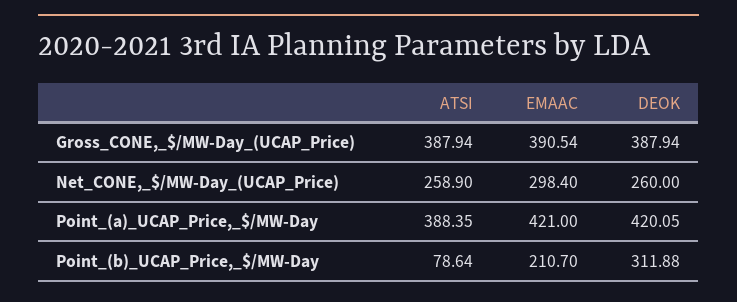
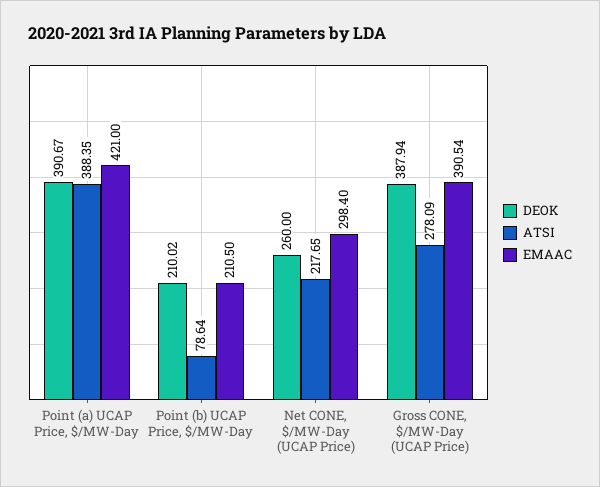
  {
    "ATSI": {
-     "Gross_CONE,_$/MW-Day_(UCAP_Price)": 387.94,
+     "Gross_CONE,_$/MW-Day_(UCAP_Price)": 278.09,
-     "Net_CONE,_$/MW-Day_(UCAP_Price)": 258.9,
+     "Net_CONE,_$/MW-Day_(UCAP_Price)": 217.65,
      "Point_(a)_UCAP_Price,_$/MW-Day": 388.35,
      "Point_(b)_UCAP_Price,_$/MW-Day": 78.64
    },
    "EMAAC": {
      "Gross_CONE,_$/MW-Day_(UCAP_Price)": 390.54,
      "Net_CONE,_$/MW-Day_(UCAP_Price)": 298.4,
      "Point_(a)_UCAP_Price,_$/MW-Day": 421,
-     "Point_(b)_UCAP_Price,_$/MW-Day": 210.7
+     "Point_(b)_UCAP_Price,_$/MW-Day": 210.5
    },
    "DEOK": {
      "Gross_CONE,_$/MW-Day_(UCAP_Price)": 387.94,
      "Net_CONE,_$/MW-Day_(UCAP_Price)": 260,
-     "Point_(a)_UCAP_Price,_$/MW-Day": 420.05,
+     "Point_(a)_UCAP_Price,_$/MW-Day": 390.67,
-     "Point_(b)_UCAP_Price,_$/MW-Day": 311.88
+     "Point_(b)_UCAP_Price,_$/MW-Day": 210.02
    }
  }

